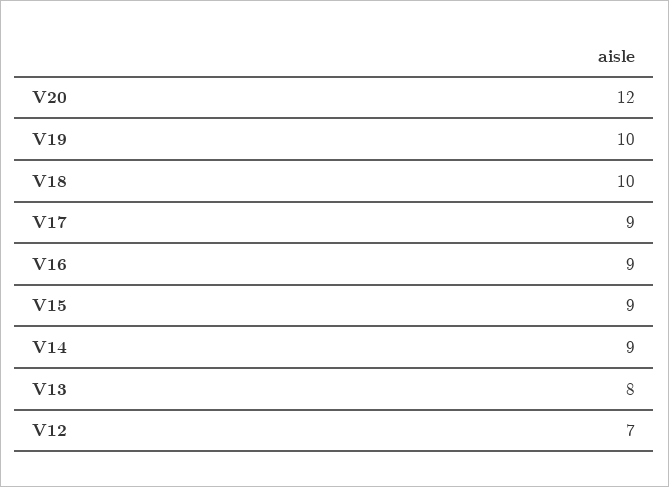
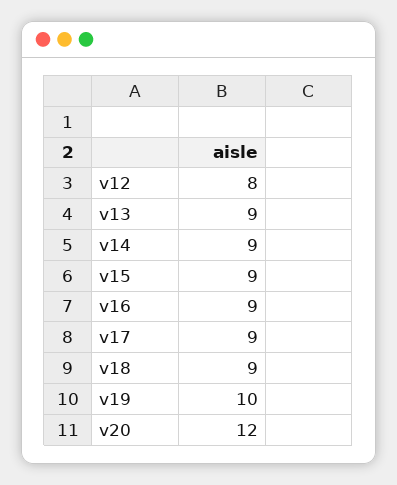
  {
    "V20": 12,
    "V19": 10,
-   "V18": 10,
+   "V18": 9,
    "V17": 9,
    "V16": 9,
    "V15": 9,
    "V14": 9,
-   "V13": 8,
+   "V13": 9,
-   "V12": 7
+   "V12": 8
  }

